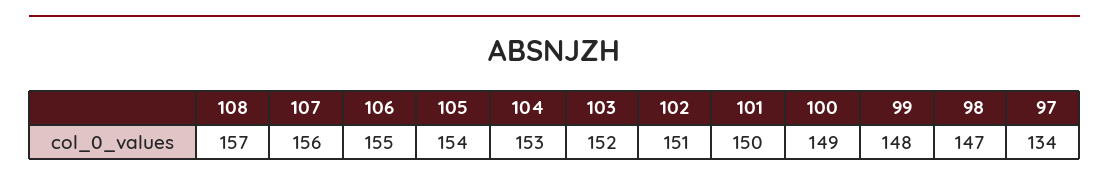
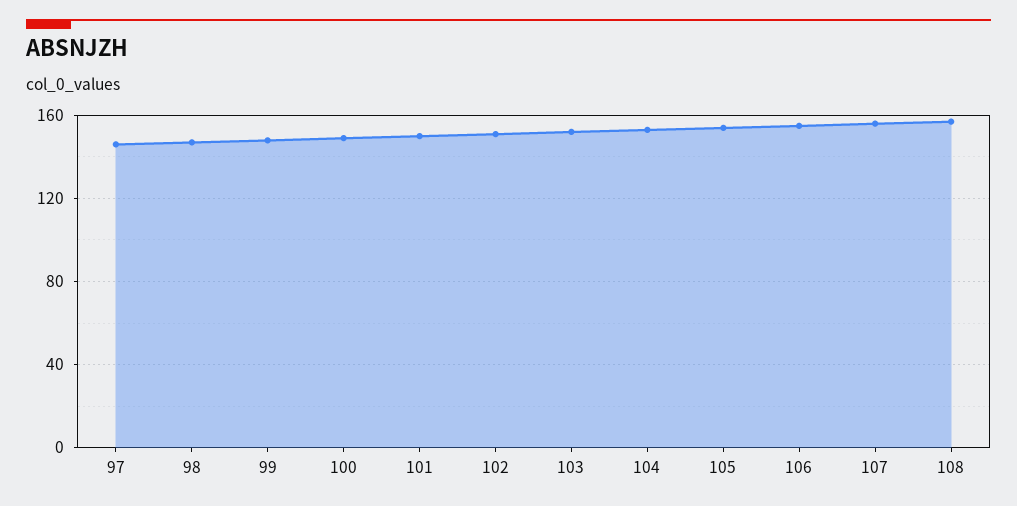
  {
    "108": 157,
    "107": 156,
    "106": 155,
    "105": 154,
    "104": 153,
    "103": 152,
    "102": 151,
    "101": 150,
    "100": 149,
    "99": 148,
    "98": 147,
-   "97": 134
+   "97": 145
  }

